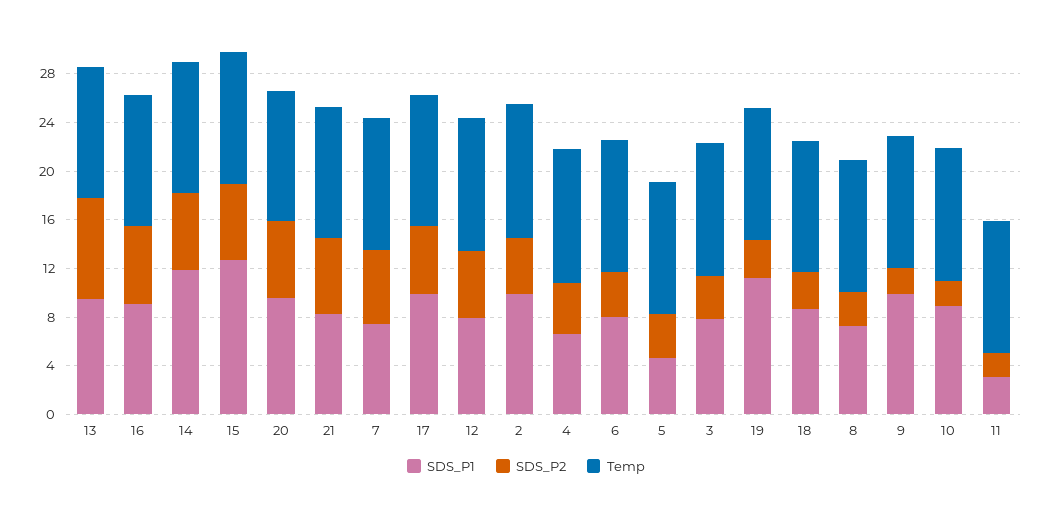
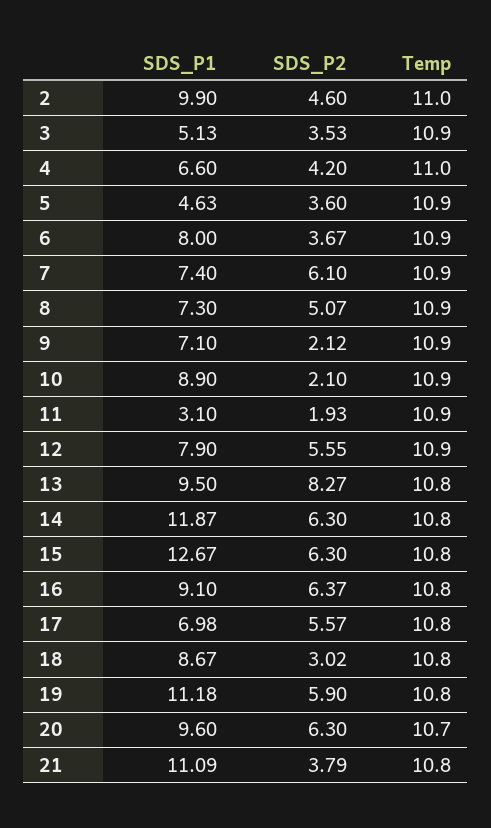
  {
    "SDS_P1": {
      "13": 9.5,
      "16": 9.1,
      "14": 11.87,
      "15": 12.67,
      "20": 9.6,
-     "21": 8,
+     "21": 11.09,
      "7": 7.4,
-     "17": 10,
+     "17": 6.98,
      "12": 7.9,
      "2": 9.9,
      "4": 6.6,
      "6": 8,
      "5": 4.63,
-     "3": 8,
+     "3": 5.13,
      "19": 11.18,
      "18": 8.67,
      "8": 7.3,
-     "9": 10,
+     "9": 7.1,
      "10": 8.9,
      "11": 3.1
    },
    "SDS_P2": {
      "13": 8.27,
      "16": 6.37,
      "14": 6.3,
      "15": 6.3,
      "20": 6.3,
-     "21": 6,
+     "21": 3.79,
      "7": 6.1,
      "17": 5.57,
      "12": 5.55,
      "2": 4.6,
      "4": 4.2,
      "6": 3.67,
      "5": 3.6,
      "3": 3.53,
-     "19": 3,
+     "19": 5.9,
      "18": 3.02,
-     "8": 3,
+     "8": 5.07,
      "9": 2.12,
      "10": 2.1,
      "11": 1.93
    },
    "Temp": {
      "13": 10.8,
      "16": 10.8,
      "14": 10.8,
      "15": 10.8,
      "20": 10.7,
      "21": 10.8,
      "7": 10.9,
      "17": 10.8,
      "12": 10.9,
      "2": 11,
      "4": 11,
      "6": 10.9,
      "5": 10.9,
      "3": 10.9,
      "19": 10.8,
      "18": 10.8,
      "8": 10.9,
      "9": 10.9,
      "10": 10.9,
      "11": 10.9
    }
  }

